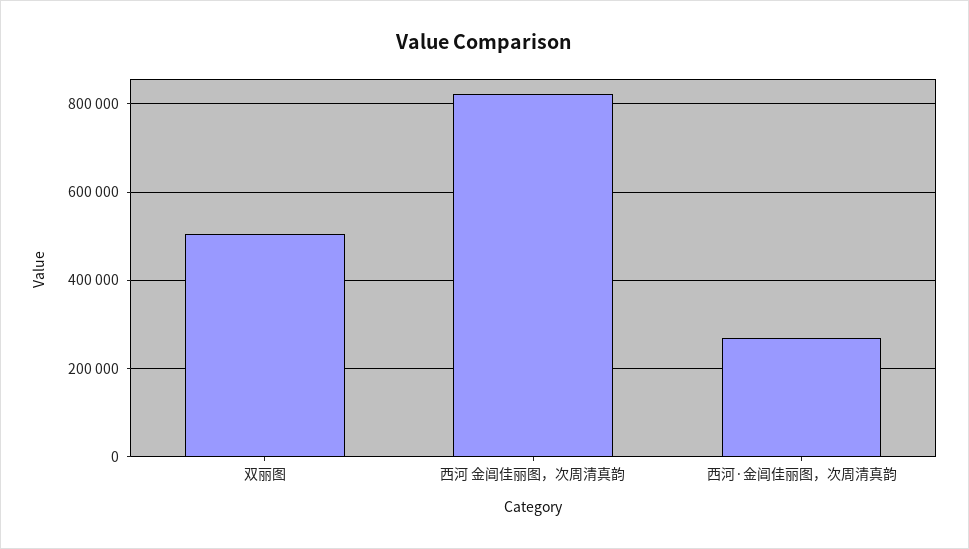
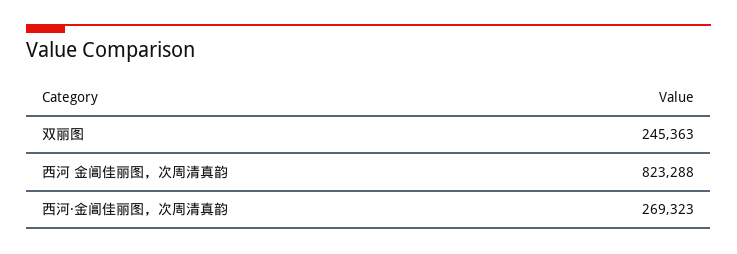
  {
-   "双丽图": 500000,
+   "双丽图": 245363,
    "西河 金阊佳丽图，次周清真韵": 823288,
    "西河·金阊佳丽图，次周清真韵": 269323
  }

